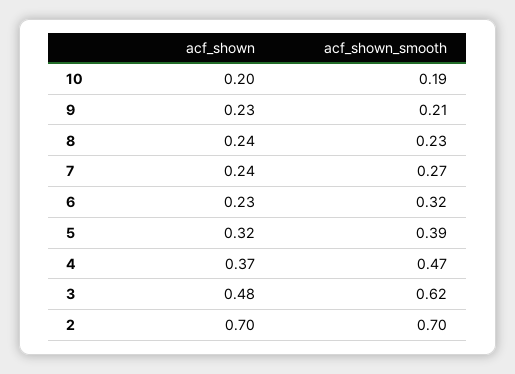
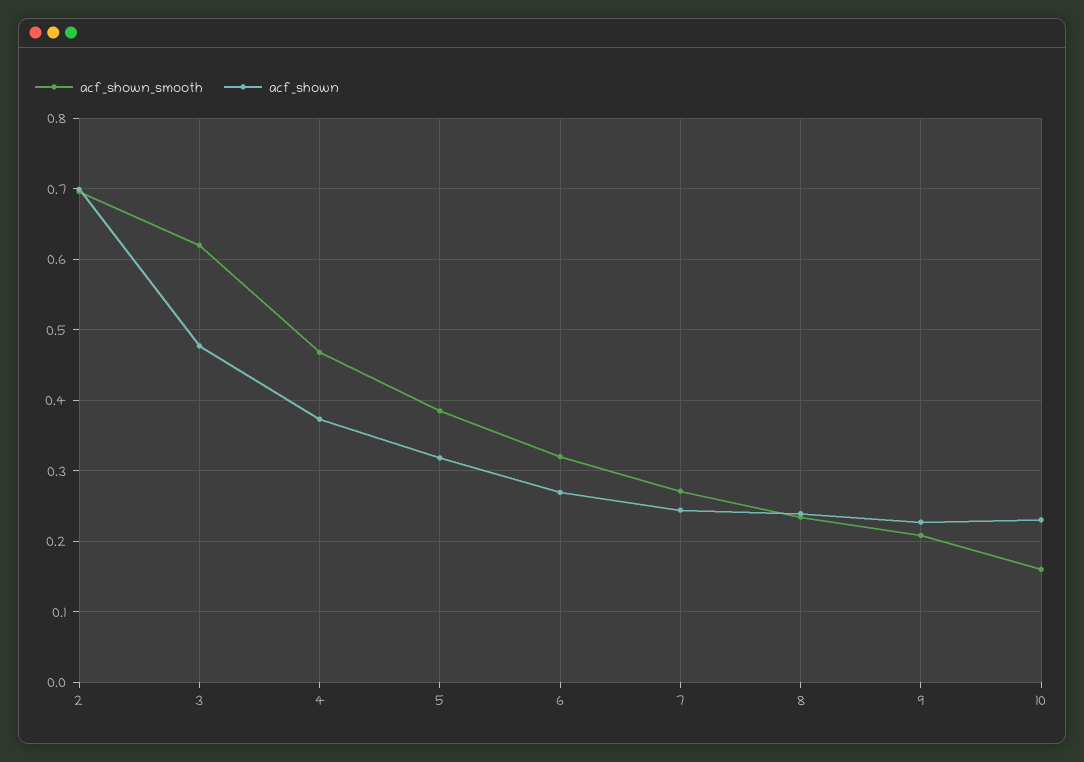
  {
    "acf_shown": {
-     "10": 0.2,
+     "10": 0.23,
      "9": 0.23,
      "8": 0.24,
      "7": 0.24,
-     "6": 0.23,
+     "6": 0.27,
      "5": 0.32,
      "4": 0.37,
      "3": 0.48,
      "2": 0.7
    },
    "acf_shown_smooth": {
-     "10": 0.19,
+     "10": 0.16,
      "9": 0.21,
      "8": 0.23,
      "7": 0.27,
      "6": 0.32,
      "5": 0.39,
      "4": 0.47,
      "3": 0.62,
      "2": 0.7
    }
  }

